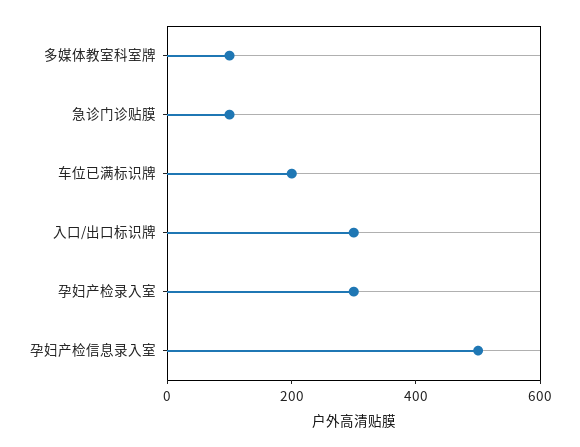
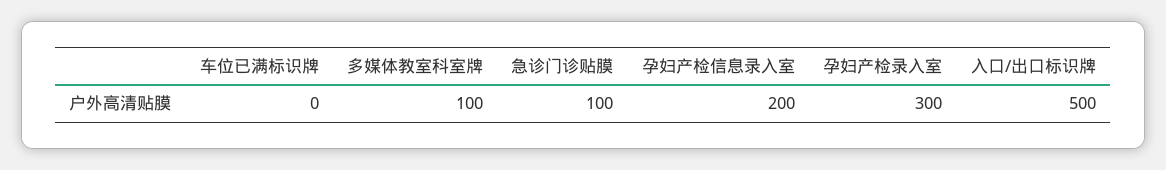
  {
    "多媒体教室科室牌": 100,
    "急诊门诊贴膜": 100,
-   "车位已满标识牌": 200,
+   "车位已满标识牌": 0,
-   "入口/出口标识牌": 300,
+   "入口/出口标识牌": 500,
    "孕妇产检录入室": 300,
-   "孕妇产检信息录入室": 500
+   "孕妇产检信息录入室": 200
  }

